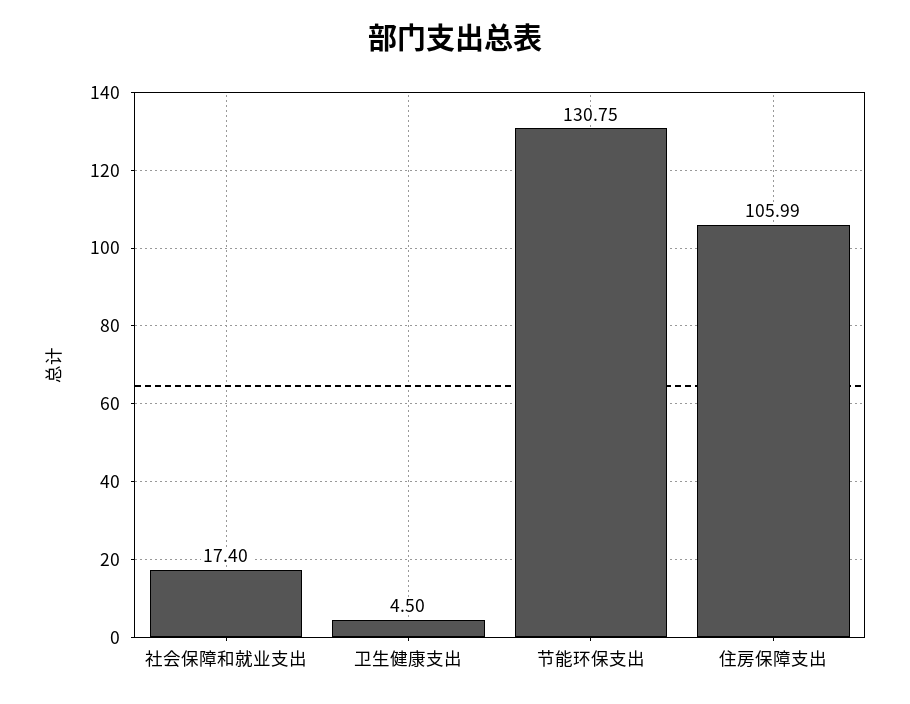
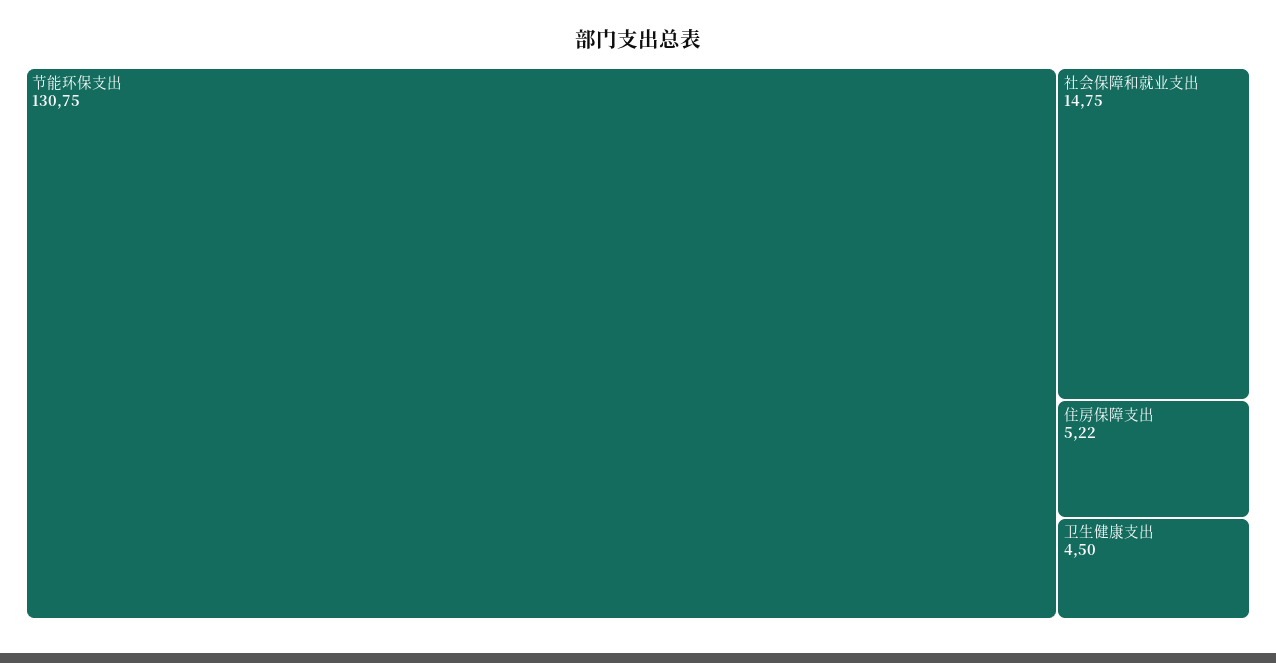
  {
-   "社会保障和就业支出": 17.4,
+   "社会保障和就业支出": 14.75,
    "卫生健康支出": 4.5,
    "节能环保支出": 130.75,
-   "住房保障支出": 105.99
+   "住房保障支出": 5.22
  }

